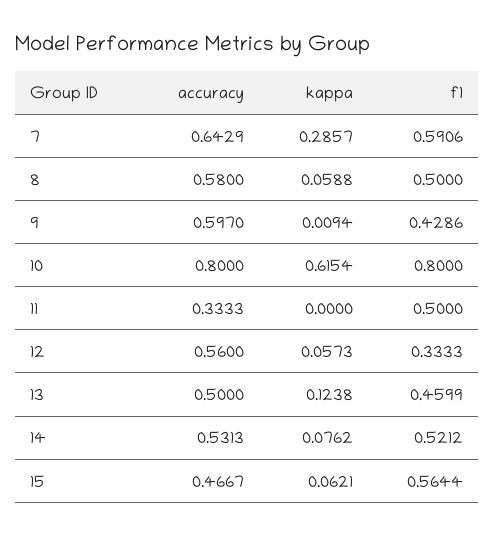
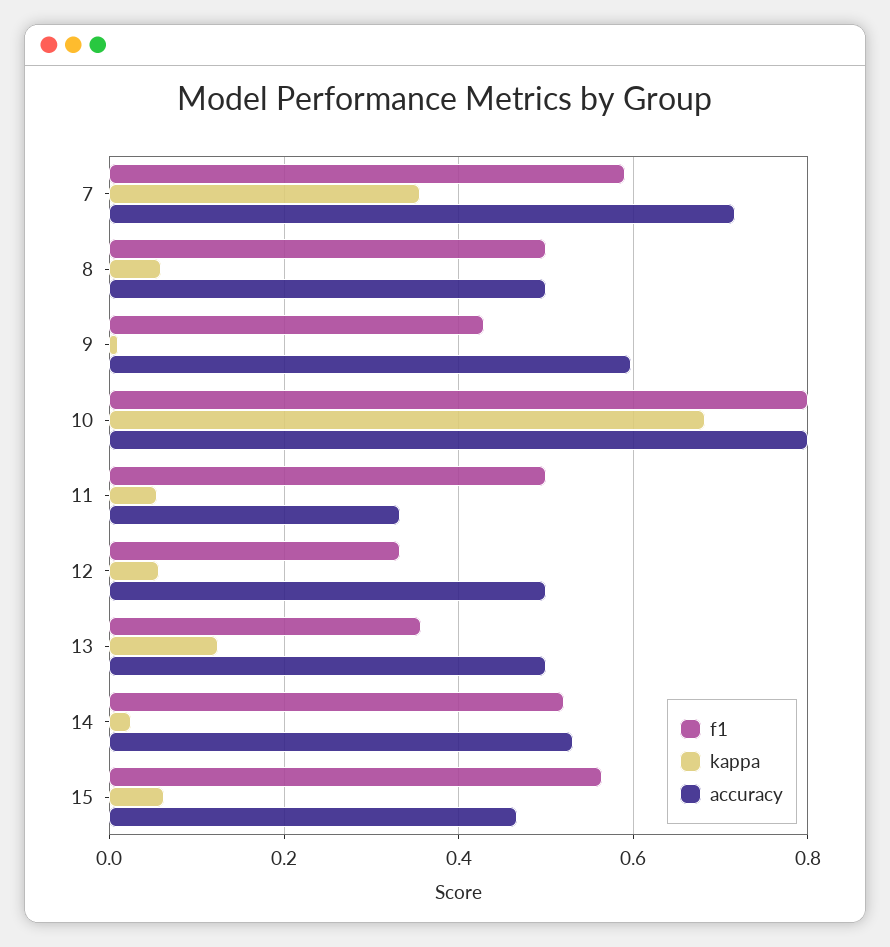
  {
    "accuracy": {
-     "7": 0.6429,
+     "7": 0.72,
-     "8": 0.58,
+     "8": 0.5,
      "9": 0.597,
      "10": 0.8,
      "11": 0.3333,
-     "12": 0.56,
+     "12": 0.5,
      "13": 0.5,
      "14": 0.5313,
      "15": 0.4667
    },
    "kappa": {
-     "7": 0.2857,
+     "7": 0.36,
      "8": 0.0588,
      "9": 0.0094,
-     "10": 0.6154,
+     "10": 0.68,
-     "11": 0,
+     "11": 0.06,
      "12": 0.0573,
      "13": 0.1238,
-     "14": 0.0762,
+     "14": 0.02,
      "15": 0.0621
    },
    "f1": {
      "7": 0.5906,
      "8": 0.5,
      "9": 0.4286,
      "10": 0.8,
      "11": 0.5,
      "12": 0.3333,
-     "13": 0.4599,
+     "13": 0.36,
      "14": 0.5212,
      "15": 0.5644
    }
  }

